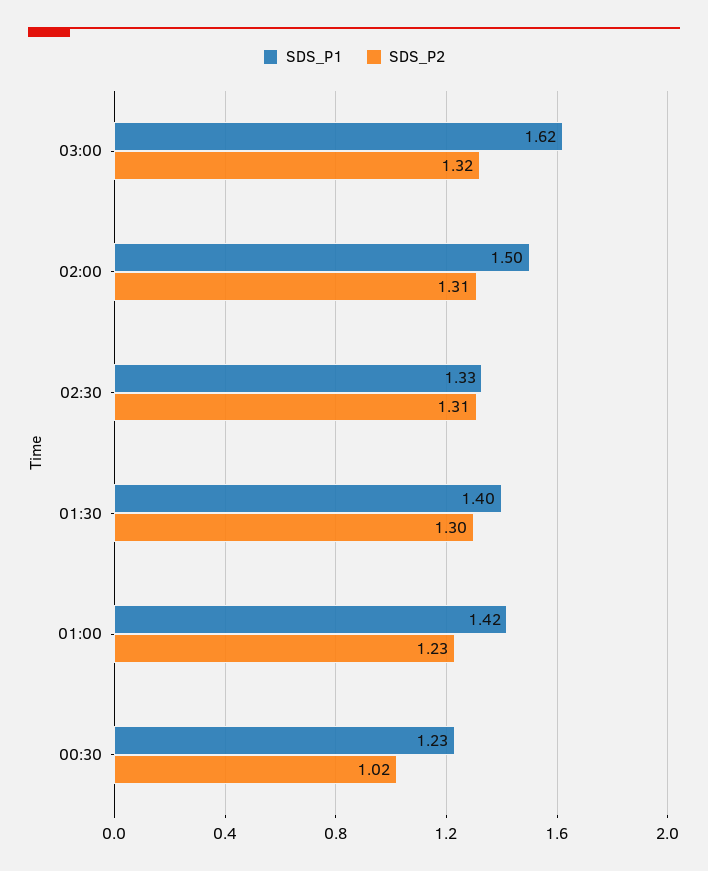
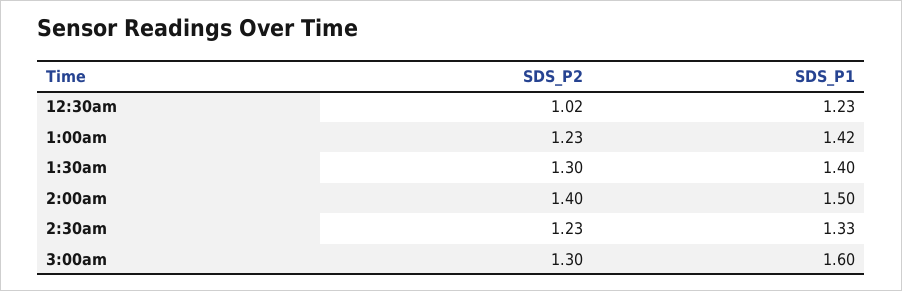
  {
    "SDS_P1": {
-     "03:00": 1.62,
+     "03:00": 1.6,
      "02:00": 1.5,
      "02:30": 1.33,
      "01:30": 1.4,
      "01:00": 1.42,
      "00:30": 1.23
    },
    "SDS_P2": {
-     "03:00": 1.32,
+     "03:00": 1.3,
-     "02:00": 1.31,
+     "02:00": 1.4,
-     "02:30": 1.31,
+     "02:30": 1.23,
      "01:30": 1.3,
      "01:00": 1.23,
      "00:30": 1.02
    }
  }

